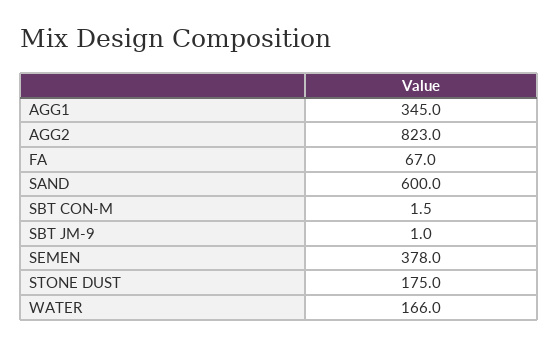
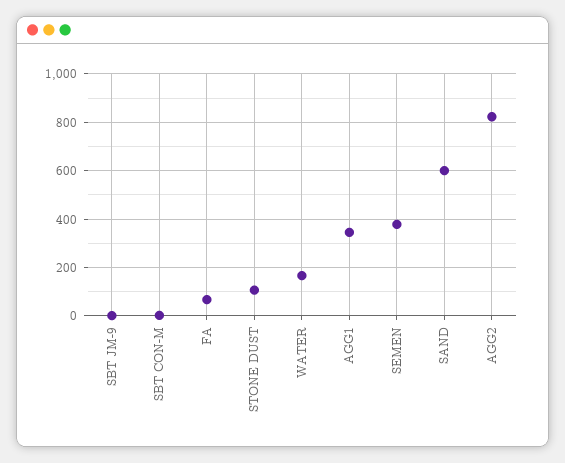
  {
    "AGG1": 345,
    "AGG2": 823,
    "FA": 67,
    "SAND": 600,
    "SBT CON-M": 1.5,
    "SBT JM-9": 1,
    "SEMEN": 378,
-   "STONE DUST": 175,
+   "STONE DUST": 100,
    "WATER": 166
  }

